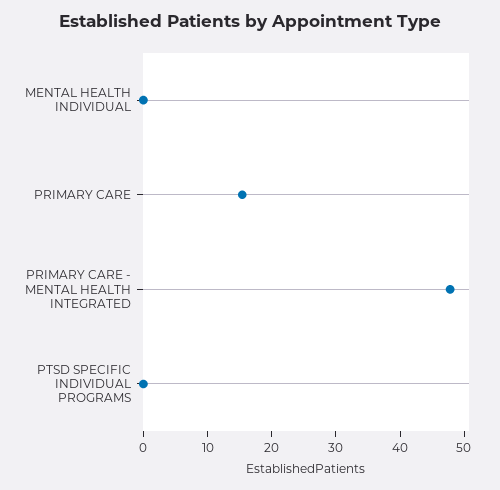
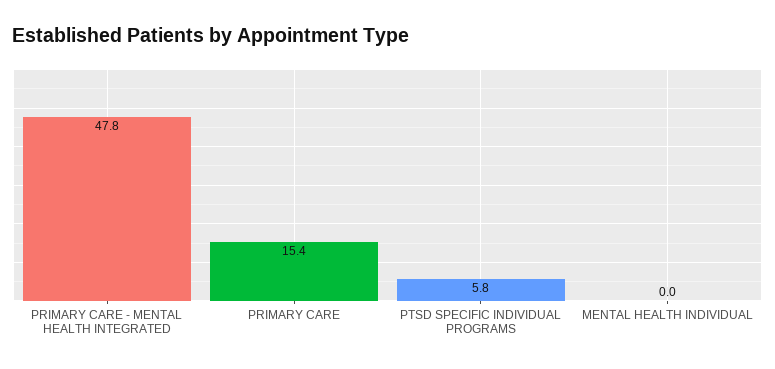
  {
    "MENTAL HEALTH INDIVIDUAL": 0,
    "PRIMARY CARE": 15.4,
    "PRIMARY CARE - MENTAL HEALTH INTEGRATED": 47.8,
-   "PTSD SPECIFIC INDIVIDUAL PROGRAMS": 0
+   "PTSD SPECIFIC INDIVIDUAL PROGRAMS": 5.8
  }

